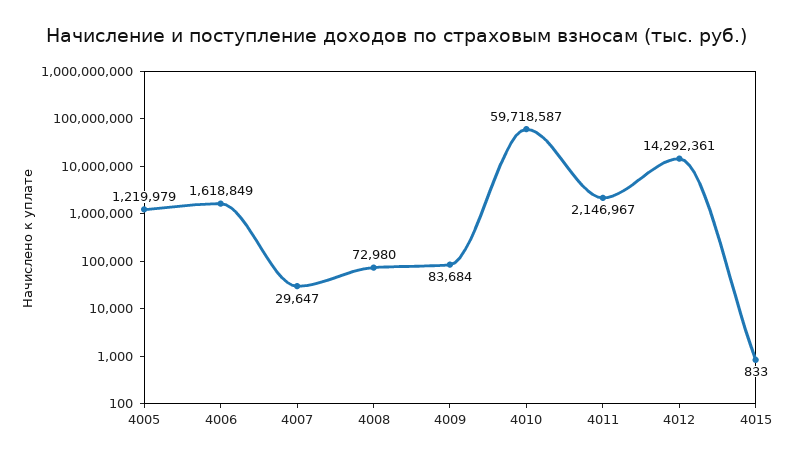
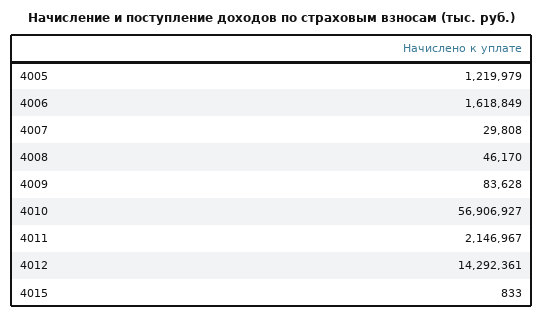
  {
    "4005": 1219979,
    "4006": 1618849,
-   "4007": 29647,
+   "4007": 29808,
-   "4008": 72980,
+   "4008": 46170,
-   "4009": 83684,
+   "4009": 83628,
-   "4010": 59718587,
+   "4010": 56906927,
    "4011": 2146967,
    "4012": 14292361,
    "4015": 833
  }

